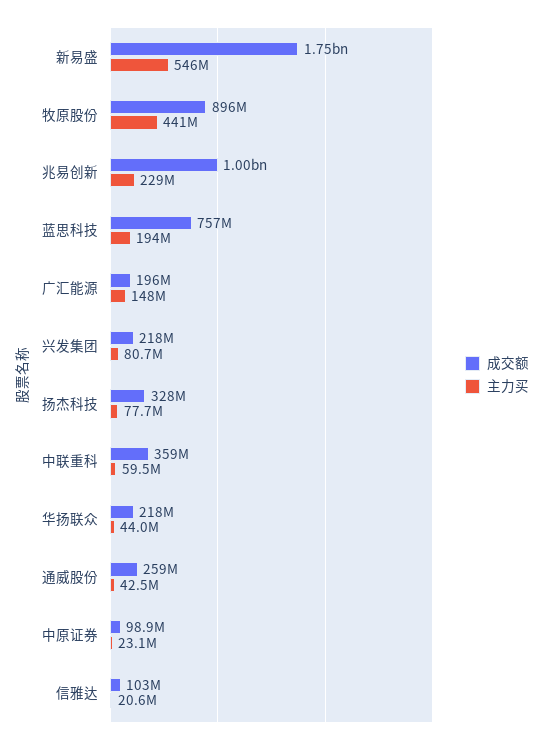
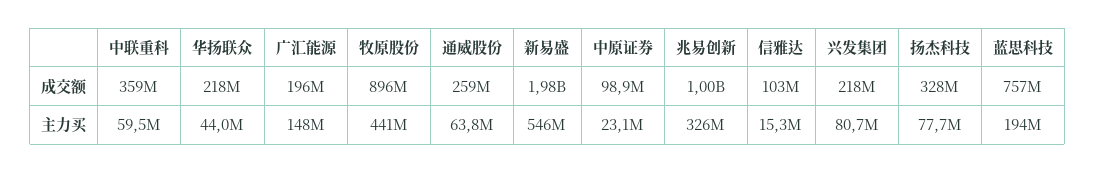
  {
    "成交额": {
-     "新易盛": 1750000000,
+     "新易盛": 1980000000,
      "牧原股份": 896000000,
      "兆易创新": 1000000000,
      "蓝思科技": 757000000,
      "广汇能源": 196000000,
      "兴发集团": 218000000,
      "扬杰科技": 328000000,
      "中联重科": 359000000,
      "华扬联众": 218000000,
      "通威股份": 259000000,
      "中原证券": 98900000,
      "信雅达": 103000000
    },
    "主力买": {
      "新易盛": 546000000,
      "牧原股份": 441000000,
-     "兆易创新": 229000000,
+     "兆易创新": 326000000,
      "蓝思科技": 194000000,
      "广汇能源": 148000000,
      "兴发集团": 80700000,
      "扬杰科技": 77700000,
      "中联重科": 59500000,
      "华扬联众": 44000000,
-     "通威股份": 42500000,
+     "通威股份": 63800000,
      "中原证券": 23100000,
-     "信雅达": 20600000
+     "信雅达": 15300000
    }
  }

